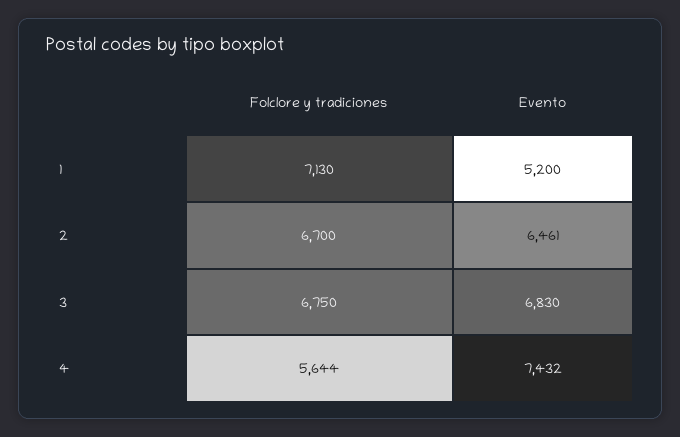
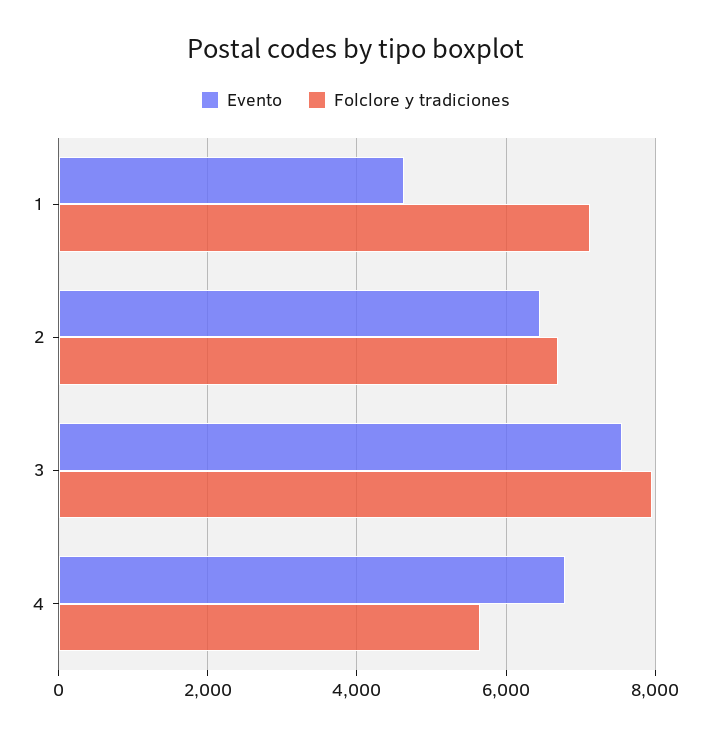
  {
    "Folclore y tradiciones": {
      "1": 7130,
      "2": 6700,
-     "3": 6750,
+     "3": 8000,
      "4": 5644
    },
    "Evento": {
-     "1": 5200,
+     "1": 4600,
      "2": 6461,
-     "3": 6830,
+     "3": 7600,
-     "4": 7432
+     "4": 6800
    }
  }

